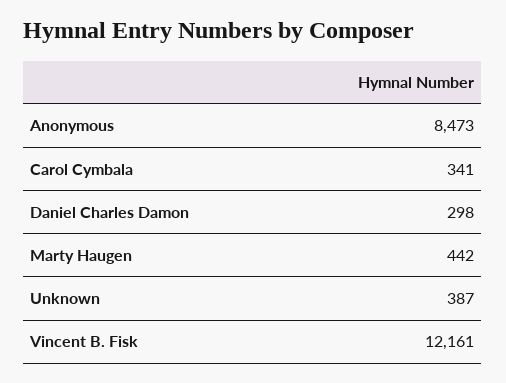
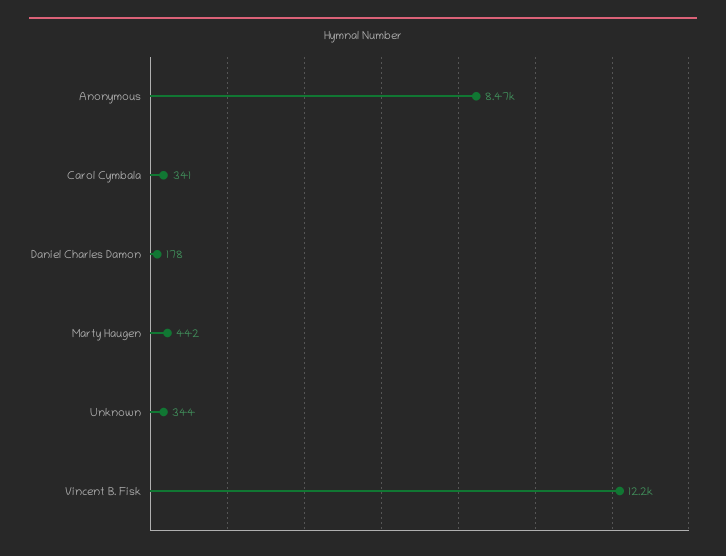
  {
    "Anonymous": 8473,
    "Carol Cymbala": 341,
-   "Daniel Charles Damon": 298,
+   "Daniel Charles Damon": 178,
    "Marty Haugen": 442,
-   "Unknown": 387,
+   "Unknown": 344,
    "Vincent B. Fisk": 12161
  }

